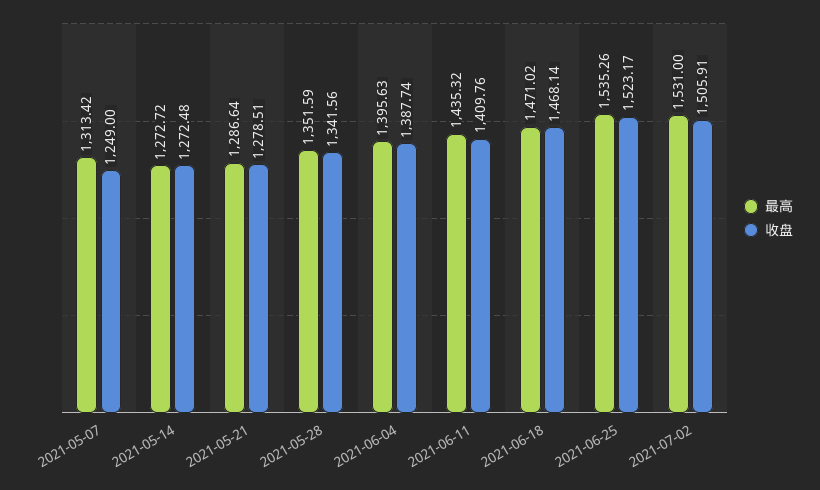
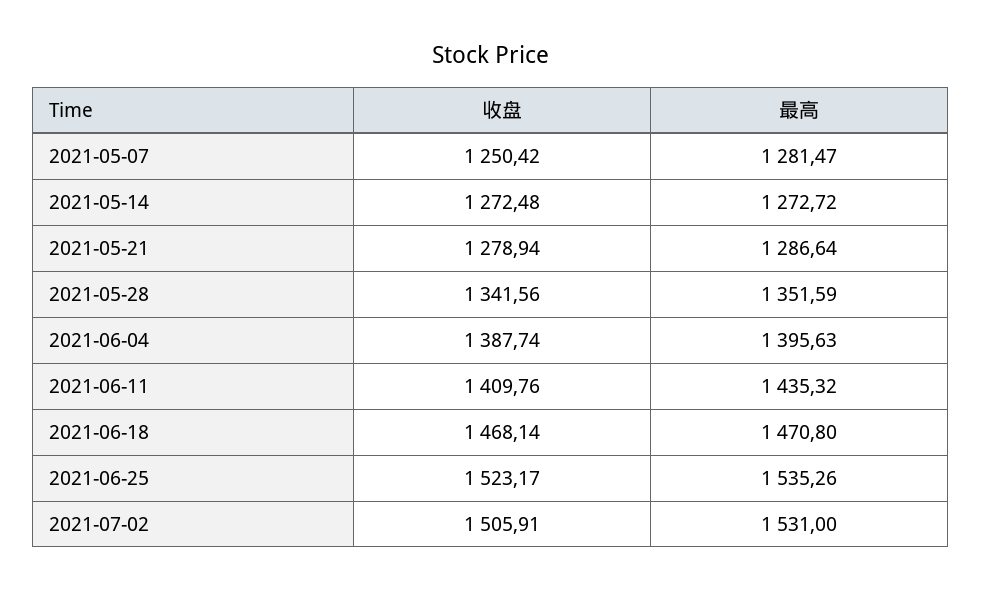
  {
    "最高": {
-     "2021-05-07": 1313.42,
+     "2021-05-07": 1281.47,
      "2021-05-14": 1272.72,
      "2021-05-21": 1286.64,
      "2021-05-28": 1351.59,
      "2021-06-04": 1395.63,
      "2021-06-11": 1435.32,
-     "2021-06-18": 1471.02,
+     "2021-06-18": 1470.8,
      "2021-06-25": 1535.26,
      "2021-07-02": 1531
    },
    "收盘": {
-     "2021-05-07": 1249,
+     "2021-05-07": 1250.42,
      "2021-05-14": 1272.48,
-     "2021-05-21": 1278.51,
+     "2021-05-21": 1278.94,
      "2021-05-28": 1341.56,
      "2021-06-04": 1387.74,
      "2021-06-11": 1409.76,
      "2021-06-18": 1468.14,
      "2021-06-25": 1523.17,
      "2021-07-02": 1505.91
    }
  }

